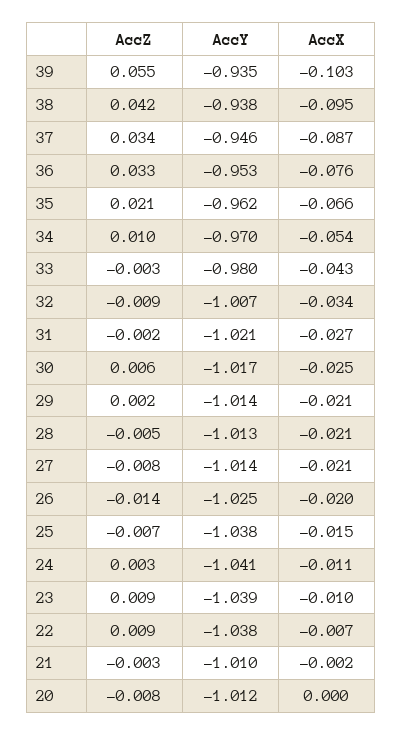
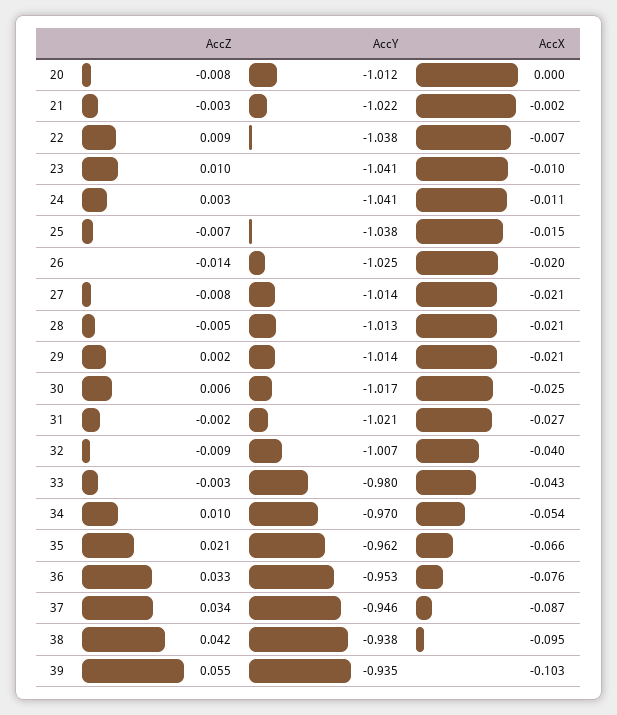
  {
    "AccZ": {
      "39": 0.055,
      "38": 0.042,
      "37": 0.034,
      "36": 0.033,
      "35": 0.021,
      "34": 0.01,
      "33": -0.003,
      "32": -0.009,
      "31": -0.002,
      "30": 0.006,
      "29": 0.002,
      "28": -0.005,
      "27": -0.008,
      "26": -0.014,
      "25": -0.007,
      "24": 0.003,
-     "23": 0.009,
+     "23": 0.01,
      "22": 0.009,
      "21": -0.003,
      "20": -0.008
    },
    "AccY": {
      "39": -0.935,
      "38": -0.938,
      "37": -0.946,
      "36": -0.953,
      "35": -0.962,
      "34": -0.97,
      "33": -0.98,
      "32": -1.007,
      "31": -1.021,
      "30": -1.017,
      "29": -1.014,
      "28": -1.013,
      "27": -1.014,
      "26": -1.025,
      "25": -1.038,
      "24": -1.041,
-     "23": -1.039,
+     "23": -1.041,
      "22": -1.038,
-     "21": -1.01,
+     "21": -1.022,
      "20": -1.012
    },
    "AccX": {
      "39": -0.103,
      "38": -0.095,
      "37": -0.087,
      "36": -0.076,
      "35": -0.066,
      "34": -0.054,
      "33": -0.043,
-     "32": -0.034,
+     "32": -0.04,
      "31": -0.027,
      "30": -0.025,
      "29": -0.021,
      "28": -0.021,
      "27": -0.021,
      "26": -0.02,
      "25": -0.015,
      "24": -0.011,
      "23": -0.01,
      "22": -0.007,
      "21": -0.002,
      "20": 0
    }
  }

